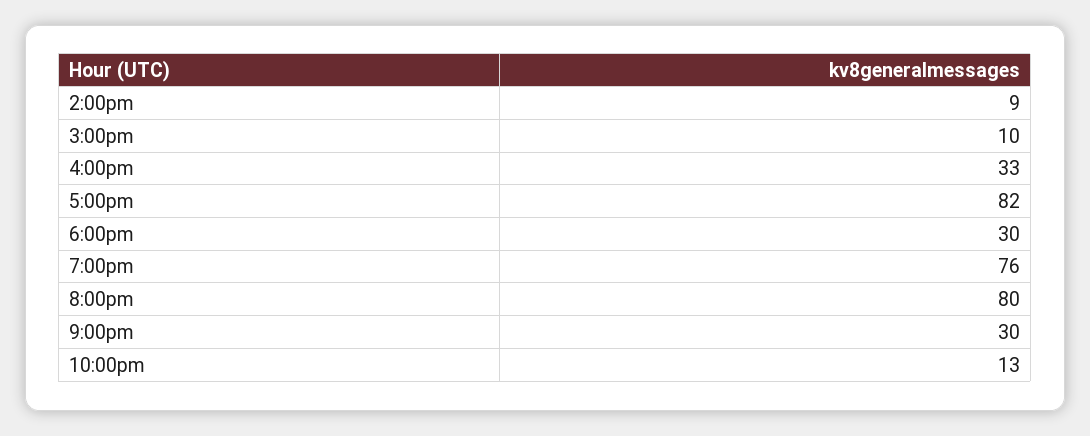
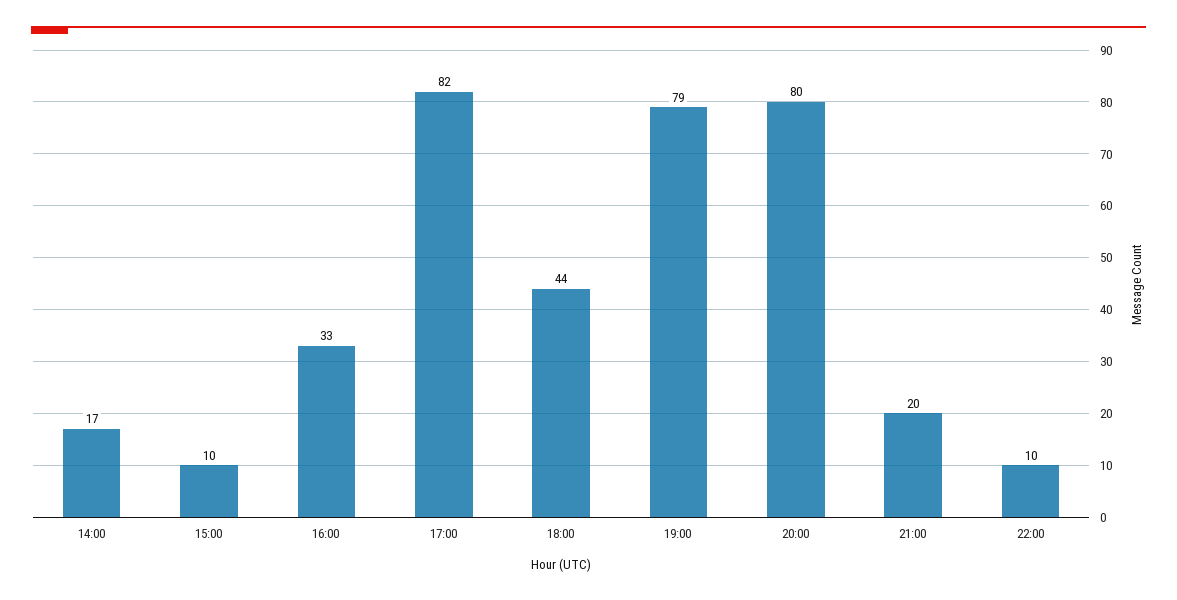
  {
-   "2:00pm": 9,
+   "2:00pm": 17,
    "3:00pm": 10,
    "4:00pm": 33,
    "5:00pm": 82,
-   "6:00pm": 30,
+   "6:00pm": 44,
-   "7:00pm": 76,
+   "7:00pm": 79,
    "8:00pm": 80,
-   "9:00pm": 30,
+   "9:00pm": 20,
-   "10:00pm": 13
+   "10:00pm": 10
  }

